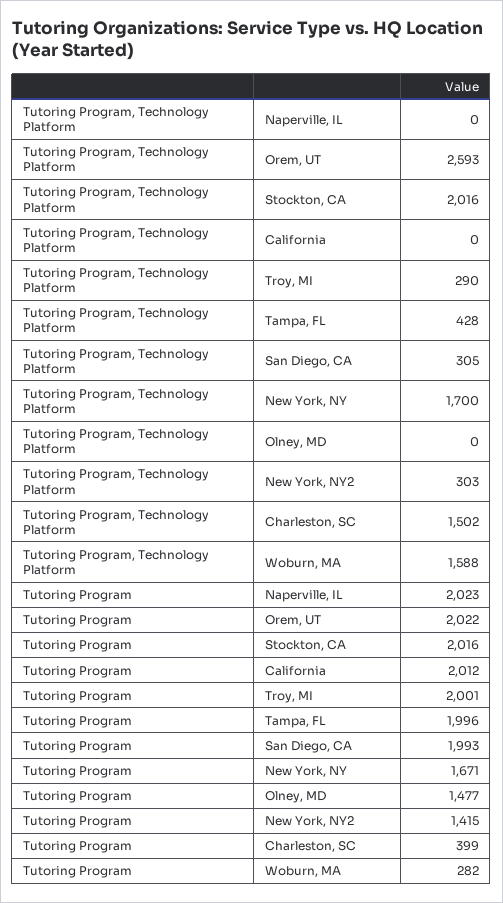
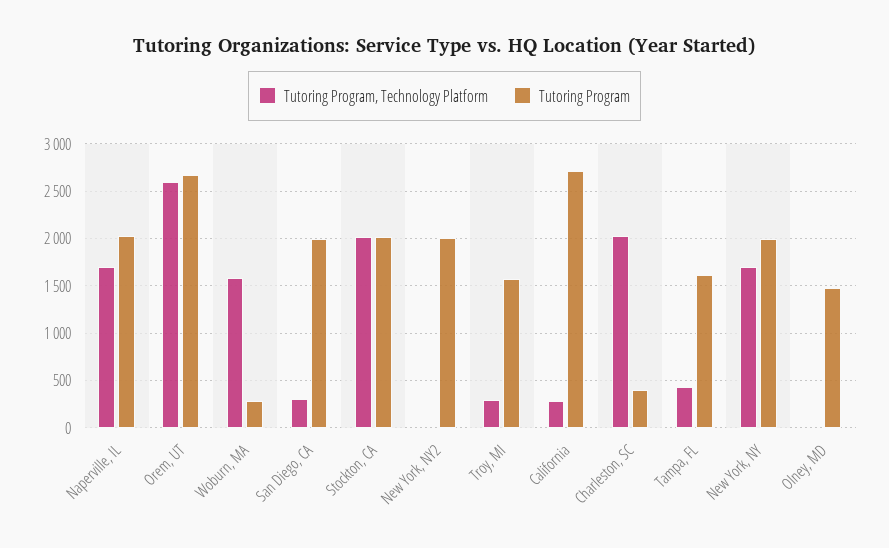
  {
    "Tutoring Program, Technology Platform": {
-     "Naperville, IL": 0,
+     "Naperville, IL": 1700,
      "Orem, UT": 2593,
      "Stockton, CA": 2016,
-     "California": 0,
+     "California": 300,
      "Troy, MI": 290,
      "Tampa, FL": 428,
      "San Diego, CA": 305,
      "New York, NY": 1700,
      "Olney, MD": 0,
-     "New York, NY2": 303,
+     "New York, NY2": 0,
-     "Charleston, SC": 1502,
+     "Charleston, SC": 2000,
      "Woburn, MA": 1588
    },
    "Tutoring Program": {
      "Naperville, IL": 2023,
-     "Orem, UT": 2022,
+     "Orem, UT": 2700,
      "Stockton, CA": 2016,
-     "California": 2012,
+     "California": 2700,
-     "Troy, MI": 2001,
+     "Troy, MI": 1600,
-     "Tampa, FL": 1996,
+     "Tampa, FL": 1600,
      "San Diego, CA": 1993,
-     "New York, NY": 1671,
+     "New York, NY": 2000,
      "Olney, MD": 1477,
-     "New York, NY2": 1415,
+     "New York, NY2": 2000,
      "Charleston, SC": 399,
      "Woburn, MA": 282
    }
  }

